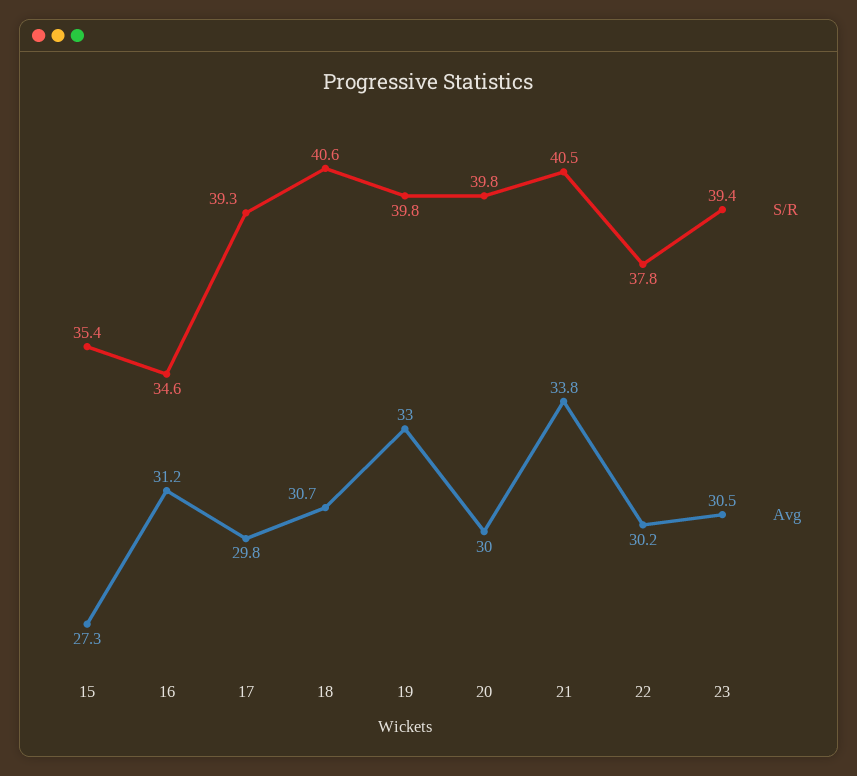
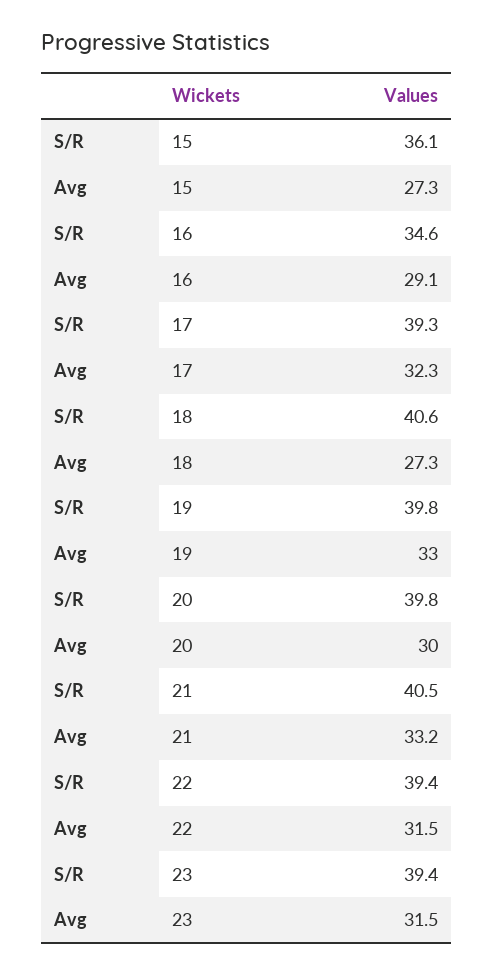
  {
    "S/R": {
-     "15": 35.4,
+     "15": 36.1,
      "16": 34.6,
      "17": 39.3,
      "18": 40.6,
      "19": 39.8,
      "20": 39.8,
      "21": 40.5,
-     "22": 37.8,
+     "22": 39.4,
      "23": 39.4
    },
    "Avg": {
      "15": 27.3,
-     "16": 31.2,
+     "16": 29.1,
-     "17": 29.8,
+     "17": 32.3,
-     "18": 30.7,
+     "18": 27.3,
      "19": 33,
      "20": 30,
-     "21": 33.8,
+     "21": 33.2,
-     "22": 30.2,
+     "22": 31.5,
-     "23": 30.5
+     "23": 31.5
    }
  }

